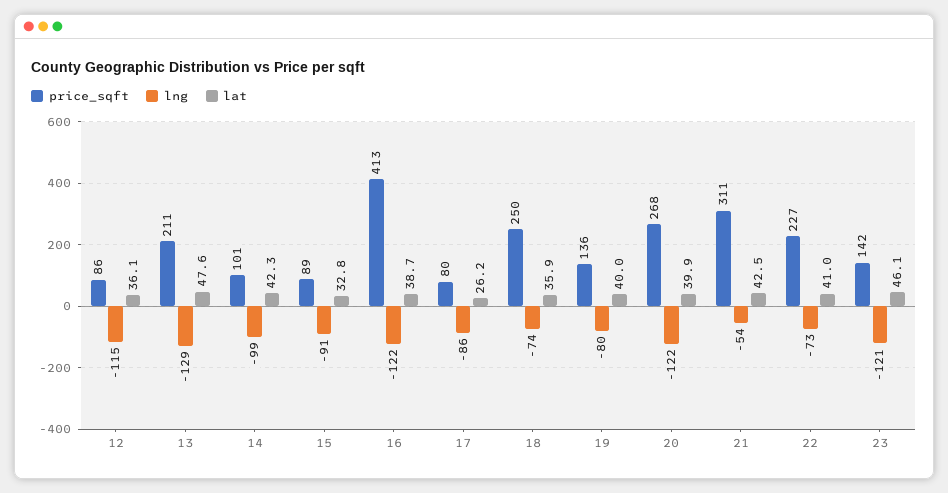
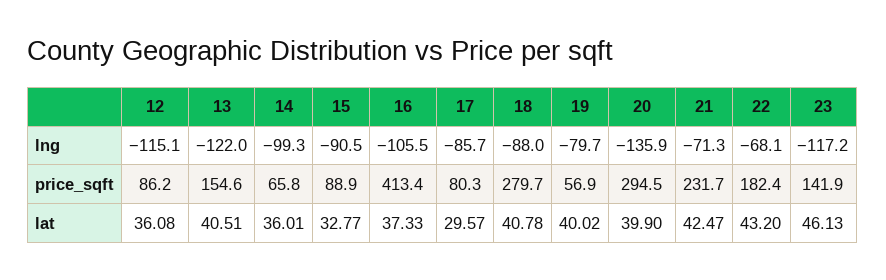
  {
    "price_sqft": {
      "12": 86.2,
-     "13": 211,
+     "13": 154.6,
-     "14": 101,
+     "14": 65.8,
      "15": 88.9,
      "16": 413.4,
      "17": 80.3,
-     "18": 250,
+     "18": 279.7,
-     "19": 136,
+     "19": 56.9,
-     "20": 268,
+     "20": 294.5,
-     "21": 311,
+     "21": 231.7,
-     "22": 227,
+     "22": 182.4,
      "23": 141.9
    },
    "lng": {
      "12": -115.1,
-     "13": -129,
+     "13": -122,
      "14": -99.3,
      "15": -90.5,
-     "16": -122,
+     "16": -105.5,
      "17": -85.7,
-     "18": -74,
+     "18": -88,
      "19": -79.7,
-     "20": -122,
+     "20": -135.9,
-     "21": -54,
+     "21": -71.3,
-     "22": -73,
+     "22": -68.1,
-     "23": -121
+     "23": -117.2
    },
    "lat": {
      "12": 36.08,
-     "13": 47.6,
+     "13": 40.51,
-     "14": 42.3,
+     "14": 36.01,
      "15": 32.77,
-     "16": 38.7,
+     "16": 37.33,
-     "17": 26.2,
+     "17": 29.57,
-     "18": 35.9,
+     "18": 40.78,
      "19": 40.02,
      "20": 39.9,
      "21": 42.47,
-     "22": 41,
+     "22": 43.2,
      "23": 46.13
    }
  }

